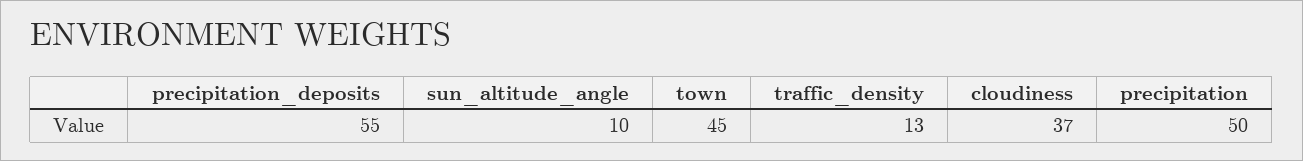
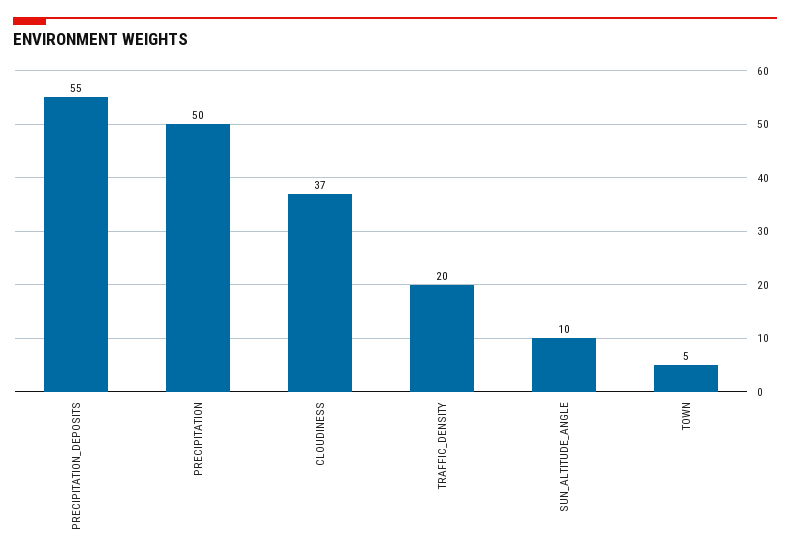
  {
    "precipitation_deposits": 55,
    "sun_altitude_angle": 10,
-   "town": 45,
+   "town": 5,
-   "traffic_density": 13,
+   "traffic_density": 20,
    "cloudiness": 37,
    "precipitation": 50
  }

